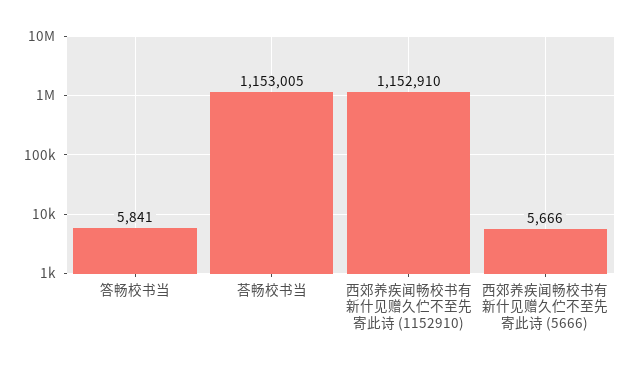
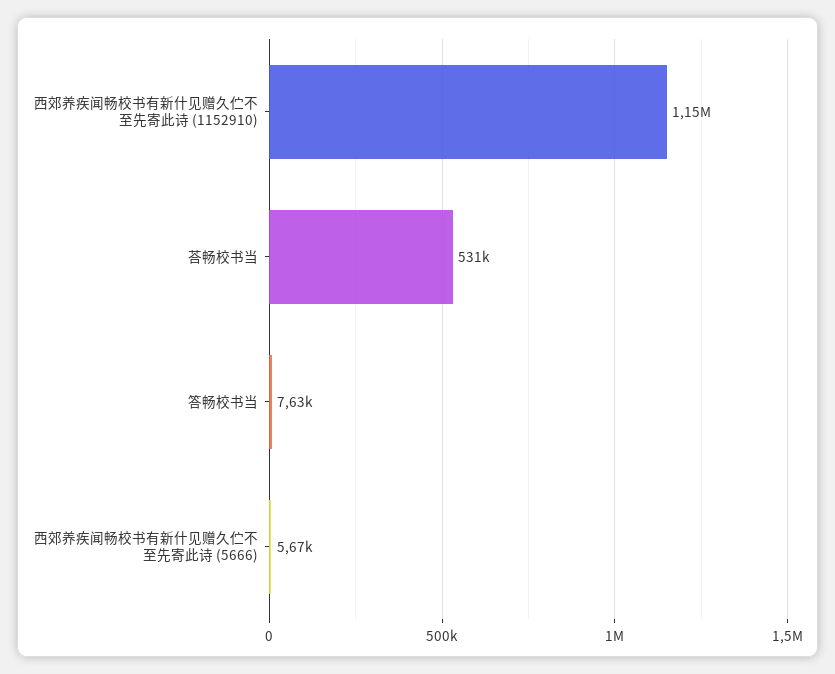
  {
-   "答畅校书当": 5841,
+   "答畅校书当": 7630,
-   "荅畅校书当": 1153005,
+   "荅畅校书当": 531000,
    "西郊养疾闻畅校书有新什见赠久伫不至先寄此诗 (1152910)": 1152910,
    "西郊养疾闻畅校书有新什见赠久伫不至先寄此诗 (5666)": 5666
  }

